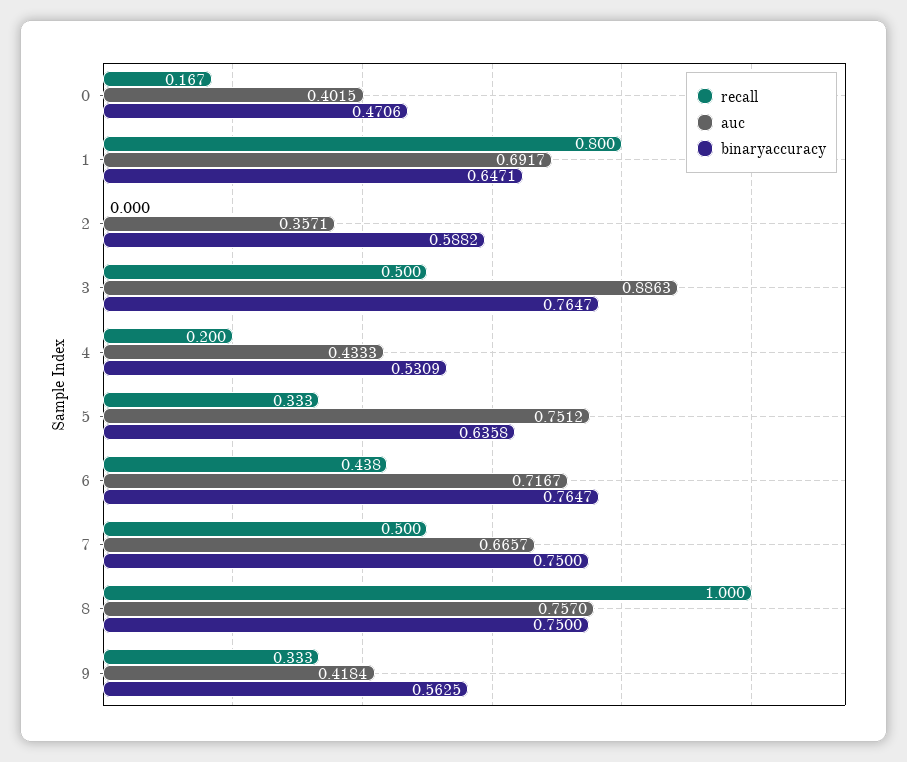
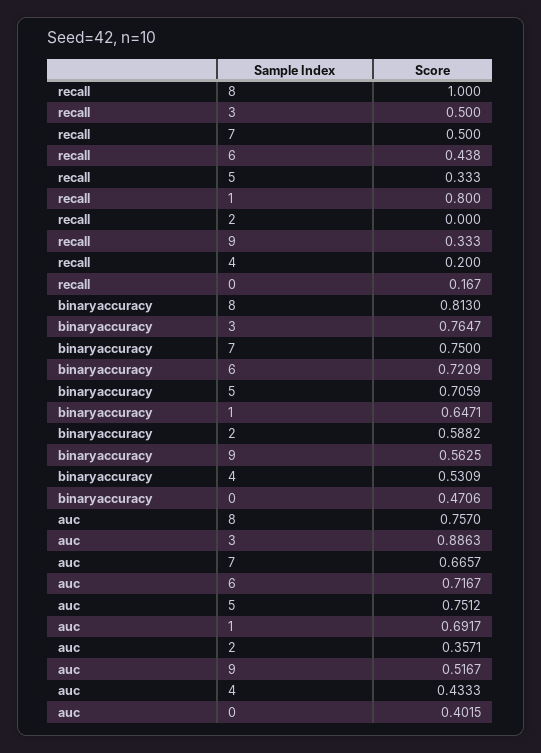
  {
    "recall": {
      "0": 0.167,
      "1": 0.8,
      "2": 0,
      "3": 0.5,
      "4": 0.2,
      "5": 0.333,
      "6": 0.438,
      "7": 0.5,
      "8": 1,
      "9": 0.333
    },
    "auc": {
      "0": 0.4015,
      "1": 0.6917,
      "2": 0.3571,
      "3": 0.8863,
      "4": 0.4333,
      "5": 0.7512,
      "6": 0.7167,
      "7": 0.6657,
      "8": 0.757,
-     "9": 0.4184
+     "9": 0.5167
    },
    "binaryaccuracy": {
      "0": 0.4706,
      "1": 0.6471,
      "2": 0.5882,
      "3": 0.7647,
      "4": 0.5309,
-     "5": 0.6358,
+     "5": 0.7059,
-     "6": 0.7647,
+     "6": 0.7209,
      "7": 0.75,
-     "8": 0.75,
+     "8": 0.813,
      "9": 0.5625
    }
  }

